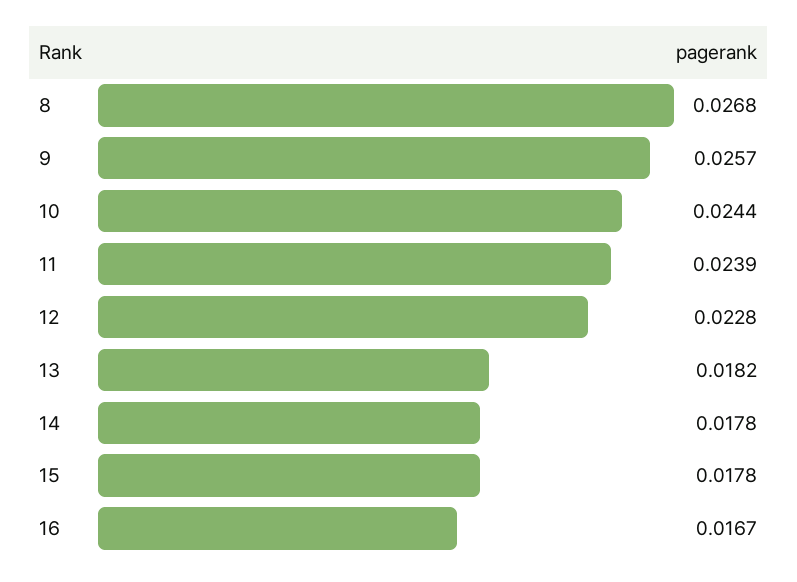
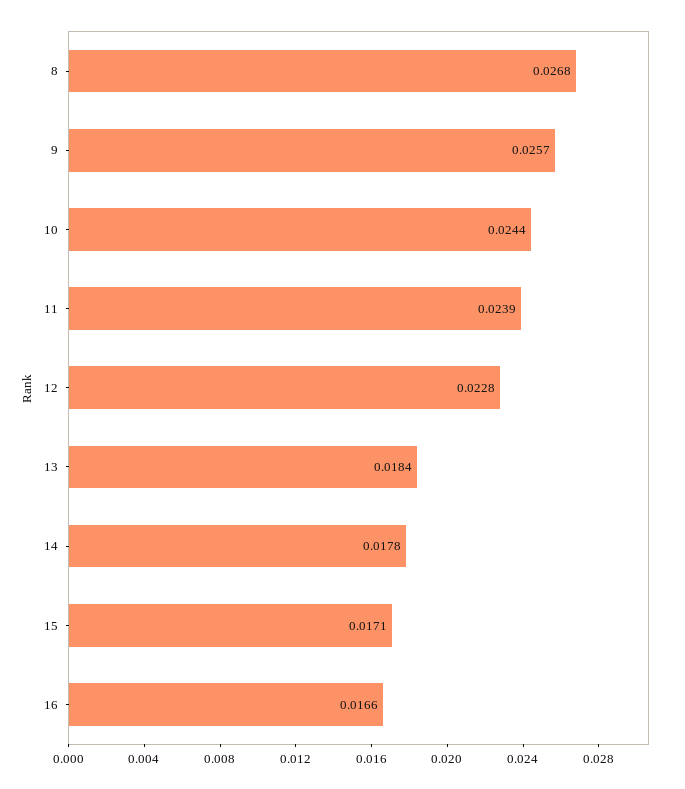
  {
    "8": 0.0268,
    "9": 0.0257,
    "10": 0.0244,
    "11": 0.0239,
    "12": 0.0228,
-   "13": 0.0182,
+   "13": 0.0184,
    "14": 0.0178,
-   "15": 0.0178,
+   "15": 0.0171,
-   "16": 0.0167
+   "16": 0.0166
  }

